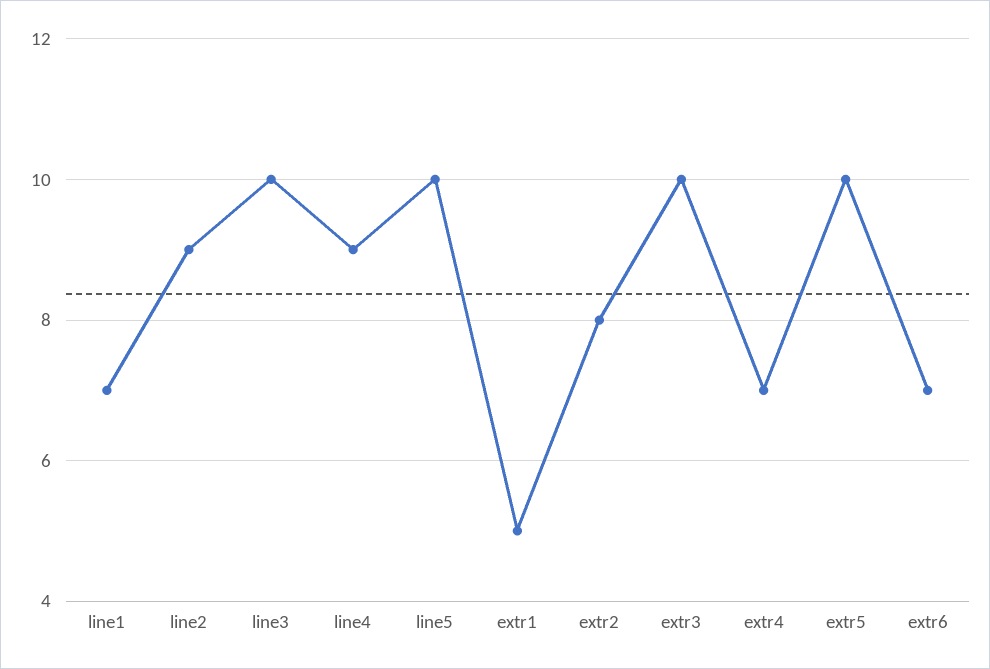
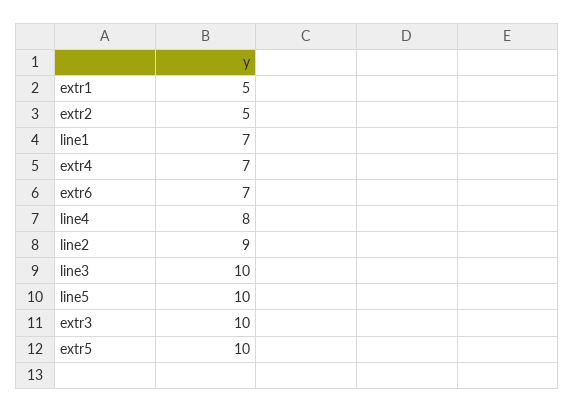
  {
    "line1": 7,
    "line2": 9,
    "line3": 10,
-   "line4": 9,
+   "line4": 8,
    "line5": 10,
    "extr1": 5,
-   "extr2": 8,
+   "extr2": 5,
    "extr3": 10,
    "extr4": 7,
    "extr5": 10,
    "extr6": 7
  }

